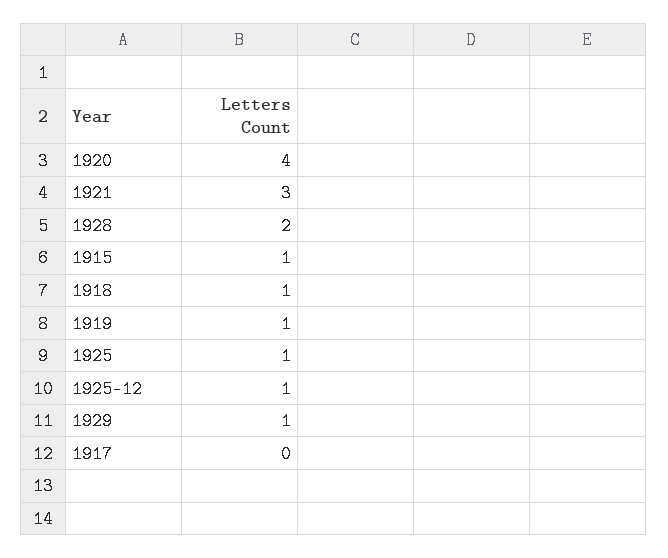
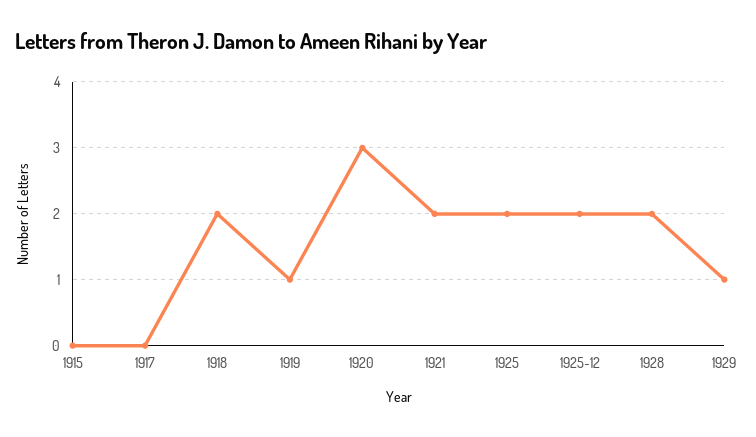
  {
-   "1920": 4,
+   "1920": 3,
-   "1921": 3,
+   "1921": 2,
    "1928": 2,
-   "1915": 1,
+   "1915": 0,
-   "1918": 1,
+   "1918": 2,
    "1919": 1,
-   "1925": 1,
+   "1925": 2,
-   "1925-12": 1,
+   "1925-12": 2,
    "1929": 1,
    "1917": 0
  }

